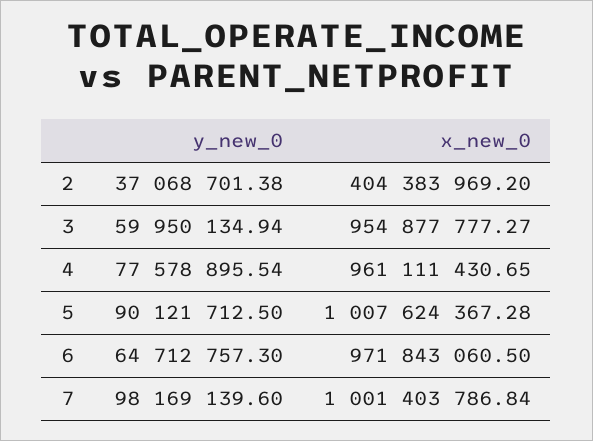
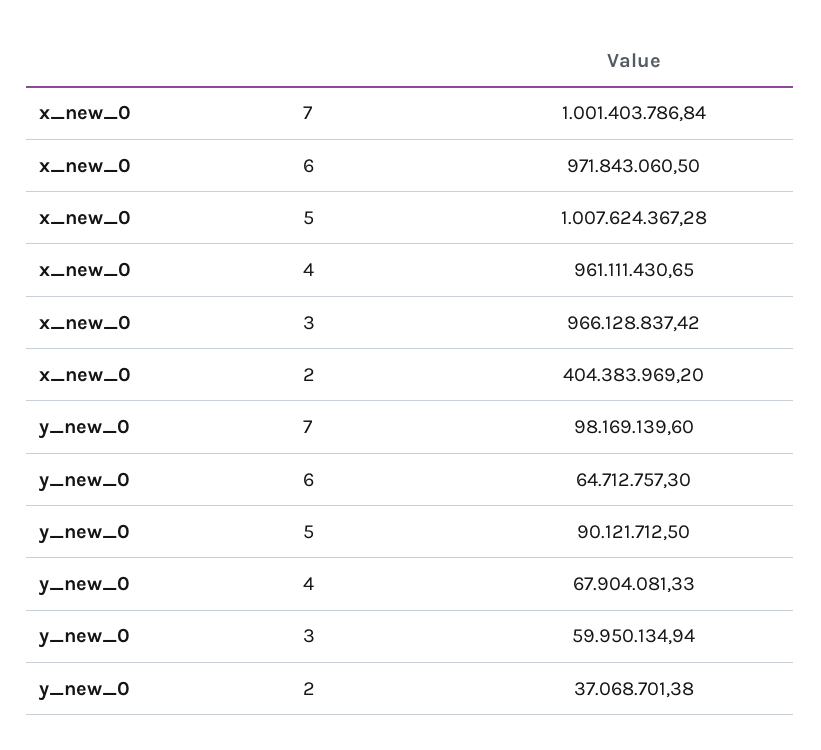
  {
    "y_new_0": {
      "2": 37068701.38,
      "3": 59950134.94,
-     "4": 77578895.54,
+     "4": 67904081.33,
      "5": 90121712.5,
      "6": 64712757.3,
      "7": 98169139.6
    },
    "x_new_0": {
      "2": 404383969.2,
-     "3": 954877777.27,
+     "3": 966128837.42,
      "4": 961111430.65,
      "5": 1007624367.28,
      "6": 971843060.5,
      "7": 1001403786.84
    }
  }

